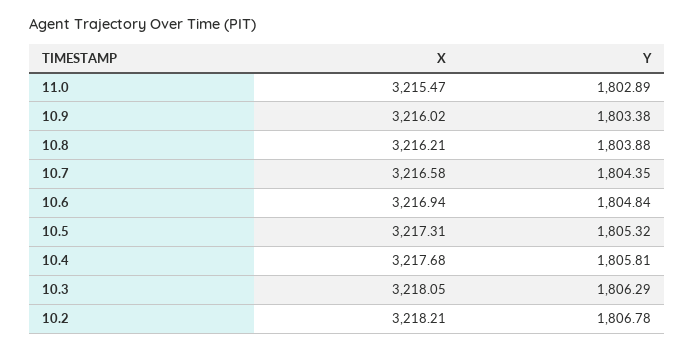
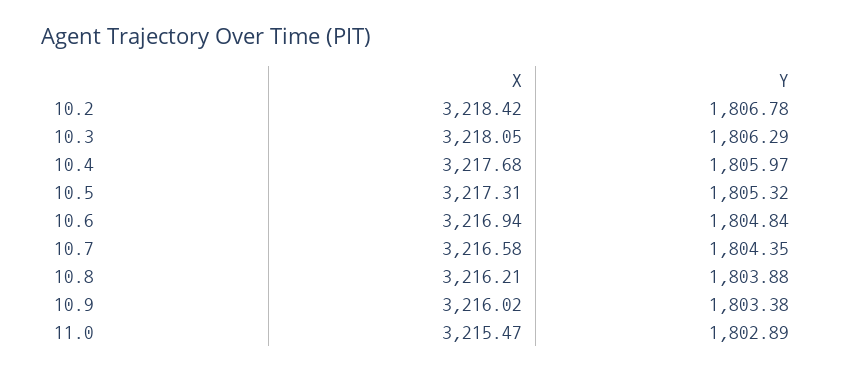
  {
    "X": {
      "11.0": 3215.47,
      "10.9": 3216.02,
      "10.8": 3216.21,
      "10.7": 3216.58,
      "10.6": 3216.94,
      "10.5": 3217.31,
      "10.4": 3217.68,
      "10.3": 3218.05,
-     "10.2": 3218.21
+     "10.2": 3218.42
    },
    "Y": {
      "11.0": 1802.89,
      "10.9": 1803.38,
      "10.8": 1803.88,
      "10.7": 1804.35,
      "10.6": 1804.84,
      "10.5": 1805.32,
-     "10.4": 1805.81,
+     "10.4": 1805.97,
      "10.3": 1806.29,
      "10.2": 1806.78
    }
  }

